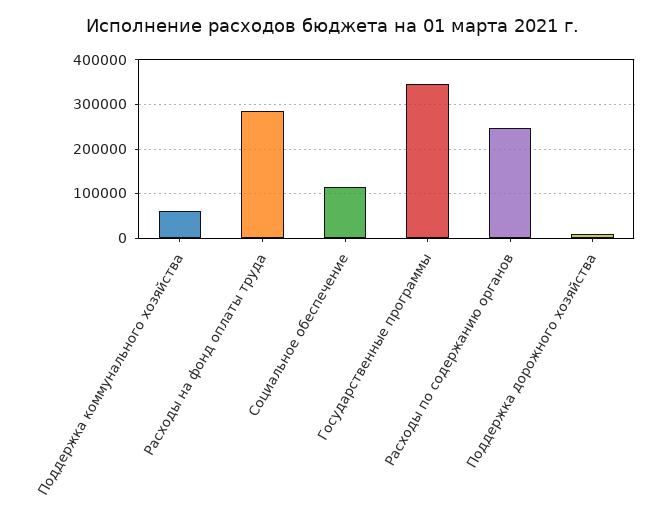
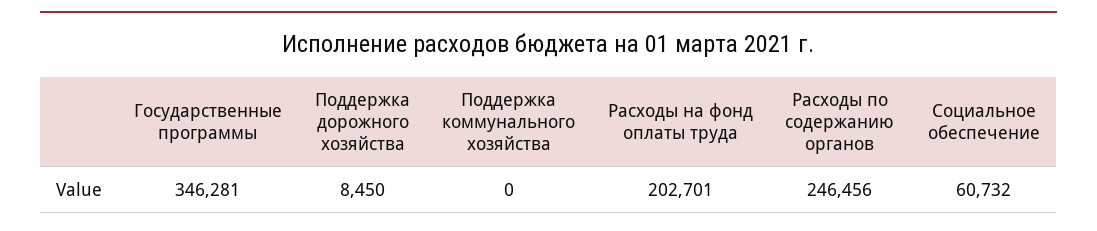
  {
-   "Поддержка коммунального хозяйства": 60000,
+   "Поддержка коммунального хозяйства": 0,
-   "Расходы на фонд оплаты труда": 280000,
+   "Расходы на фонд оплаты труда": 202701,
-   "Социальное обеспечение": 120000,
+   "Социальное обеспечение": 60732,
    "Государственные программы": 346281,
    "Расходы по содержанию органов": 246456,
    "Поддержка дорожного хозяйства": 8450
  }

